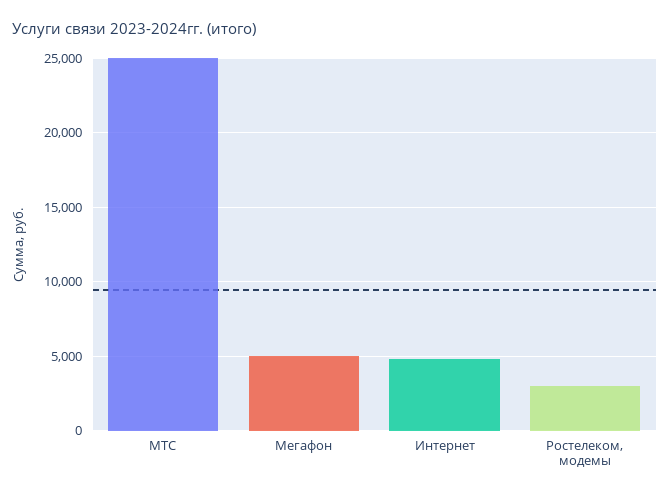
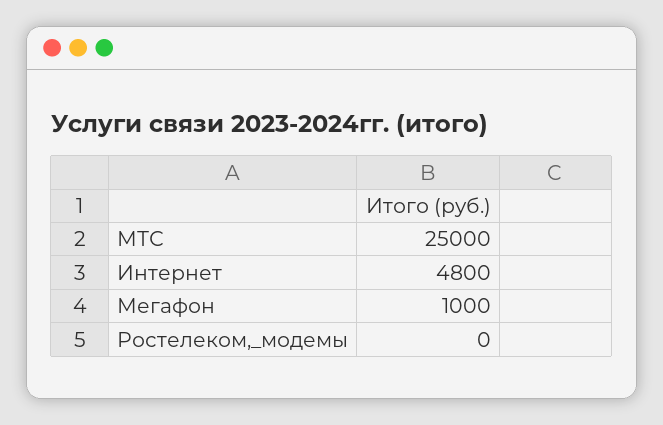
  {
    "МТС": 25000,
-   "Мегафон": 5000,
+   "Мегафон": 1000,
    "Интернет": 4800,
-   "Ростелеком, модемы": 3000
+   "Ростелеком, модемы": 0
  }

